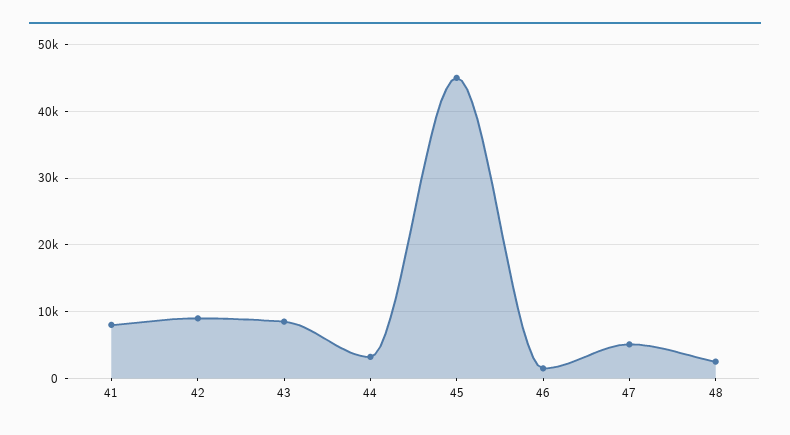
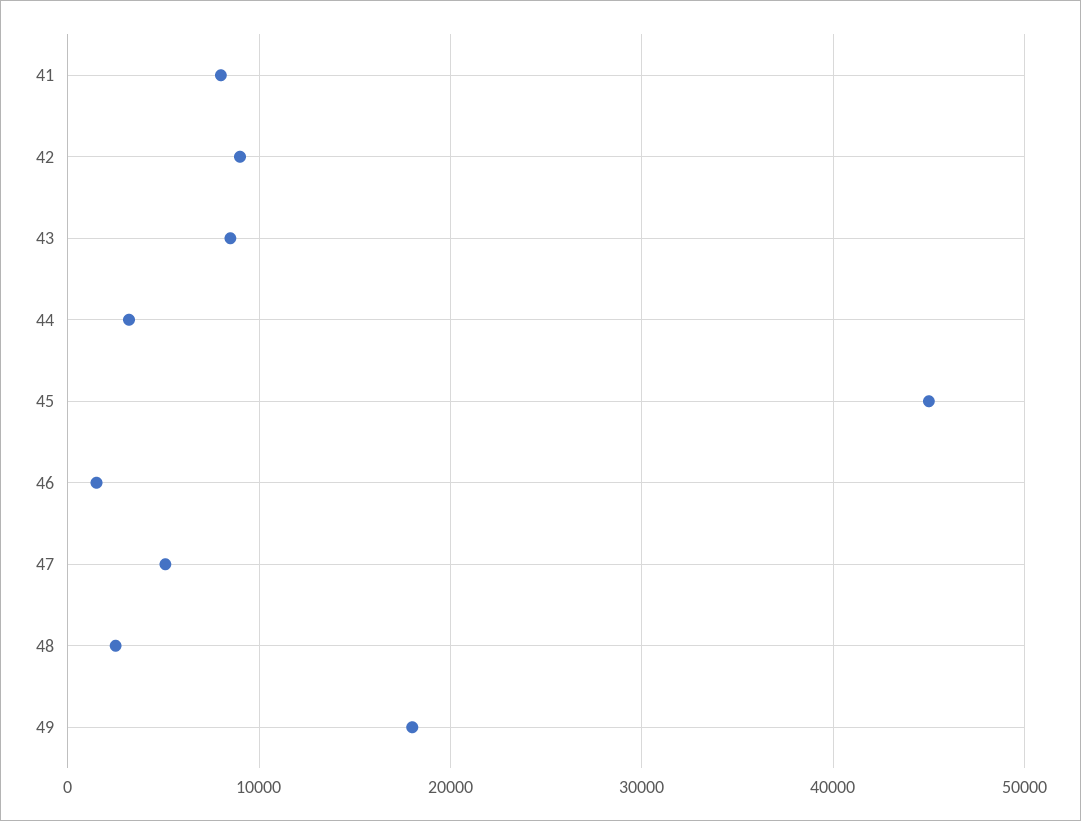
  {
    "41": 8000,
    "42": 9000,
    "43": 9000,
    "44": 3000,
    "45": 45000,
    "46": 2000,
    "47": 5000,
-   "48": 3000
+   "48": 3000,
+   "49": 18000
  }

